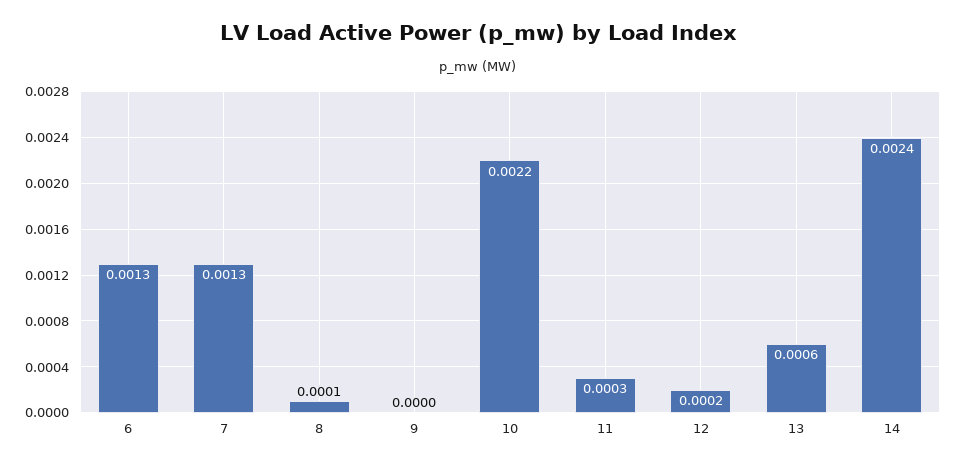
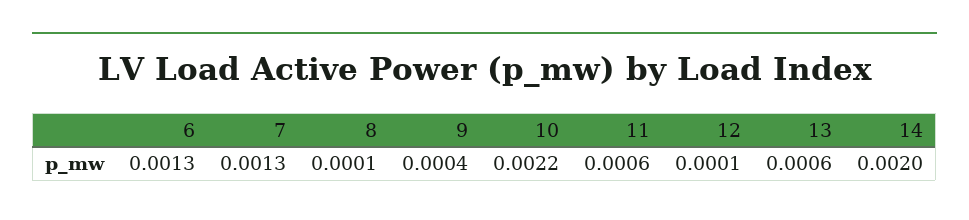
  {
    "6": 0.0013,
    "7": 0.0013,
    "8": 0.0001,
-   "9": 0,
+   "9": 0.0004,
    "10": 0.0022,
-   "11": 0.0003,
+   "11": 0.0006,
-   "12": 0.0002,
+   "12": 0.0001,
    "13": 0.0006,
-   "14": 0.0024
+   "14": 0.002
  }

